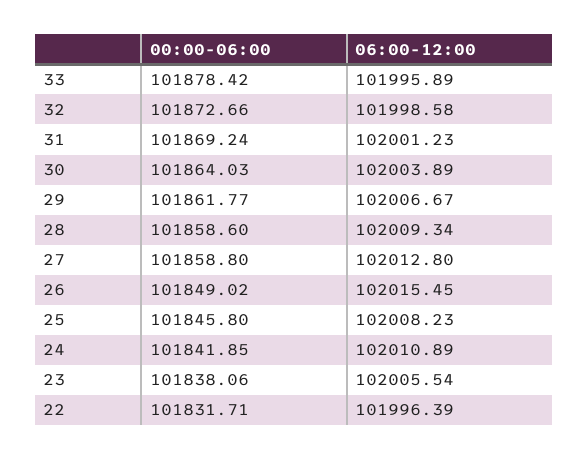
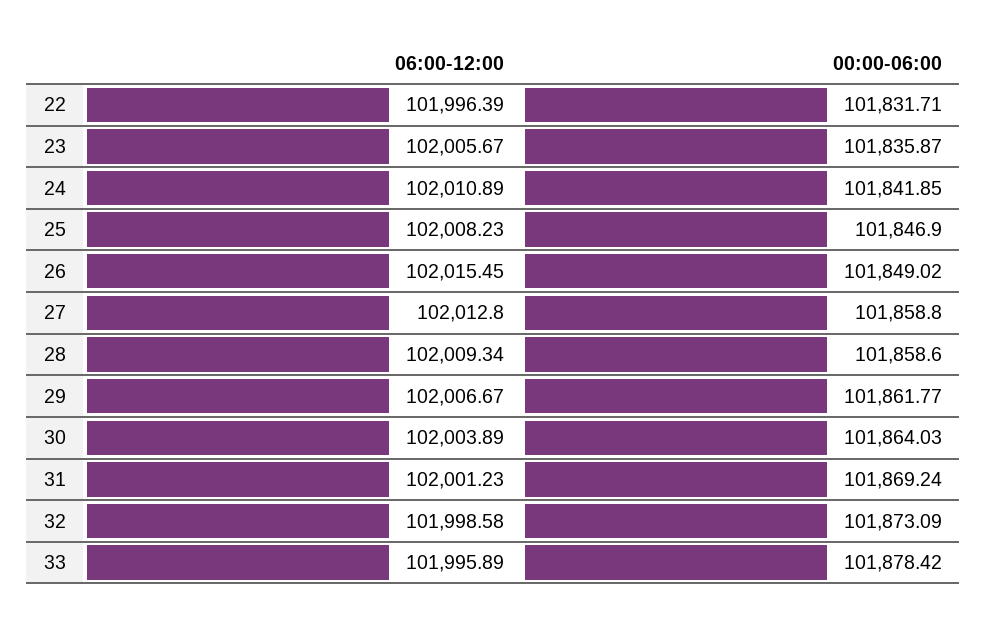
  {
    "00:00-06:00": {
      "33": 101878.42,
-     "32": 101872.66,
+     "32": 101873.09,
      "31": 101869.24,
      "30": 101864.03,
      "29": 101861.77,
      "28": 101858.6,
      "27": 101858.8,
      "26": 101849.02,
-     "25": 101845.8,
+     "25": 101846.9,
      "24": 101841.85,
-     "23": 101838.06,
+     "23": 101835.87,
      "22": 101831.71
    },
    "06:00-12:00": {
      "33": 101995.89,
      "32": 101998.58,
      "31": 102001.23,
      "30": 102003.89,
      "29": 102006.67,
      "28": 102009.34,
      "27": 102012.8,
      "26": 102015.45,
      "25": 102008.23,
      "24": 102010.89,
-     "23": 102005.54,
+     "23": 102005.67,
      "22": 101996.39
    }
  }

